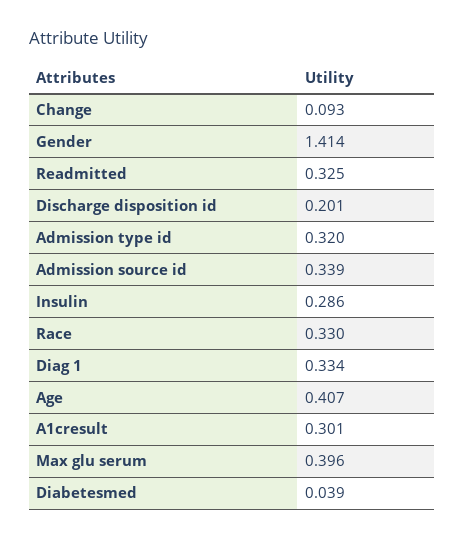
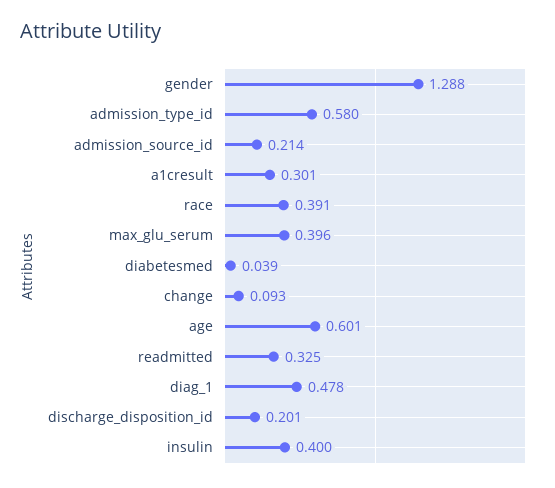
  {
    "Change": 0.093,
-   "Gender": 1.414,
+   "Gender": 1.288,
    "Readmitted": 0.325,
    "Discharge disposition id": 0.201,
-   "Admission type id": 0.32,
+   "Admission type id": 0.58,
-   "Admission source id": 0.339,
+   "Admission source id": 0.214,
-   "Insulin": 0.286,
+   "Insulin": 0.4,
-   "Race": 0.33,
+   "Race": 0.391,
-   "Diag 1": 0.334,
+   "Diag 1": 0.478,
-   "Age": 0.407,
+   "Age": 0.601,
    "A1cresult": 0.301,
    "Max glu serum": 0.396,
    "Diabetesmed": 0.039
  }

